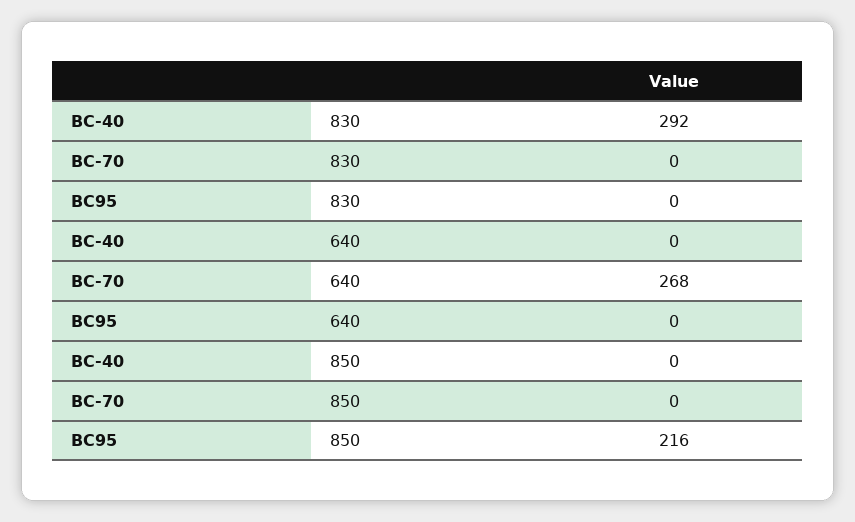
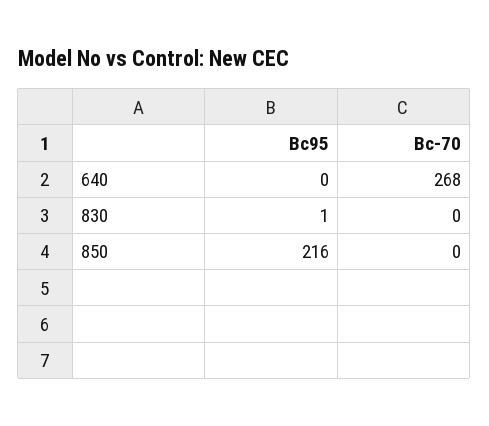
  {
-   "BC-40": {
-     "830": 292,
-     "640": 0,
-     "850": 0
-   },
    "BC-70": {
      "830": 0,
      "640": 268,
      "850": 0
    },
    "BC95": {
-     "830": 0,
+     "830": 1,
      "640": 0,
      "850": 216
    }
  }

